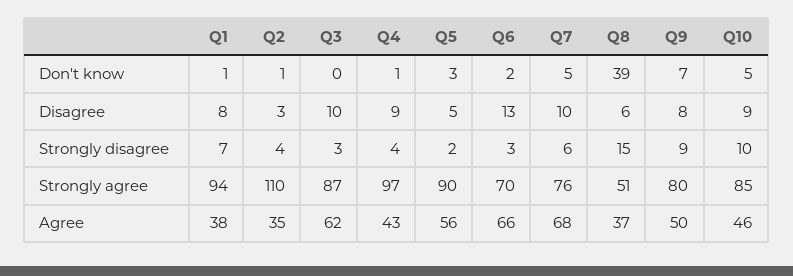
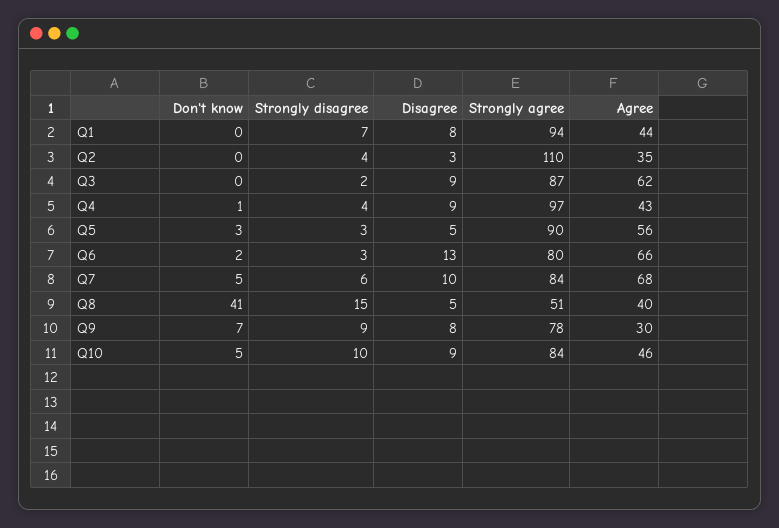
  {
    "Q1": {
-     "Don't know": 1,
+     "Don't know": 0,
      "Disagree": 8,
      "Strongly disagree": 7,
      "Strongly agree": 94,
-     "Agree": 38
+     "Agree": 44
    },
    "Q2": {
-     "Don't know": 1,
+     "Don't know": 0,
      "Disagree": 3,
      "Strongly disagree": 4,
      "Strongly agree": 110,
      "Agree": 35
    },
    "Q3": {
      "Don't know": 0,
-     "Disagree": 10,
+     "Disagree": 9,
-     "Strongly disagree": 3,
+     "Strongly disagree": 2,
      "Strongly agree": 87,
      "Agree": 62
    },
    "Q4": {
      "Don't know": 1,
      "Disagree": 9,
      "Strongly disagree": 4,
      "Strongly agree": 97,
      "Agree": 43
    },
    "Q5": {
      "Don't know": 3,
      "Disagree": 5,
-     "Strongly disagree": 2,
+     "Strongly disagree": 3,
      "Strongly agree": 90,
      "Agree": 56
    },
    "Q6": {
      "Don't know": 2,
      "Disagree": 13,
      "Strongly disagree": 3,
-     "Strongly agree": 70,
+     "Strongly agree": 80,
      "Agree": 66
    },
    "Q7": {
      "Don't know": 5,
      "Disagree": 10,
      "Strongly disagree": 6,
-     "Strongly agree": 76,
+     "Strongly agree": 84,
      "Agree": 68
    },
    "Q8": {
-     "Don't know": 39,
+     "Don't know": 41,
-     "Disagree": 6,
+     "Disagree": 5,
      "Strongly disagree": 15,
      "Strongly agree": 51,
-     "Agree": 37
+     "Agree": 40
    },
    "Q9": {
      "Don't know": 7,
      "Disagree": 8,
      "Strongly disagree": 9,
-     "Strongly agree": 80,
+     "Strongly agree": 78,
-     "Agree": 50
+     "Agree": 30
    },
    "Q10": {
      "Don't know": 5,
      "Disagree": 9,
      "Strongly disagree": 10,
-     "Strongly agree": 85,
+     "Strongly agree": 84,
      "Agree": 46
    }
  }

